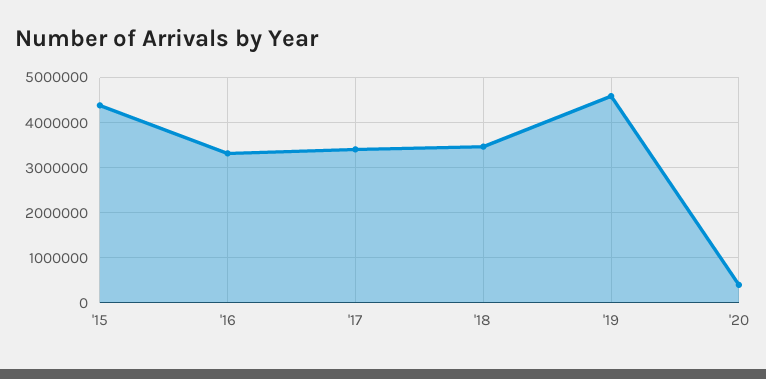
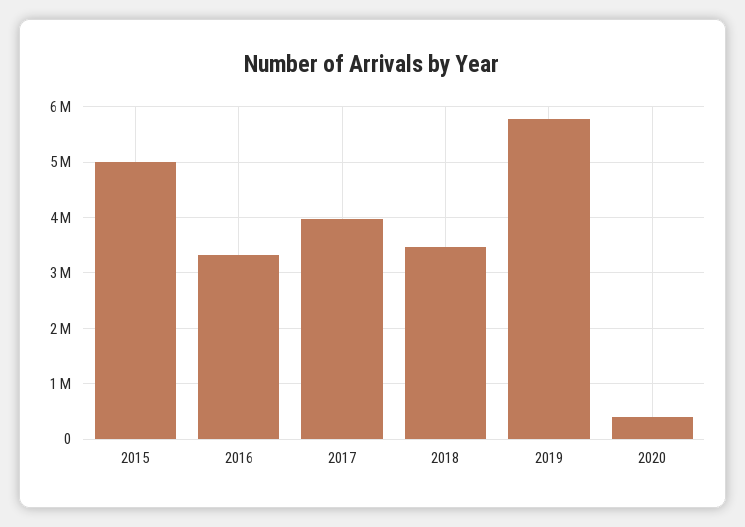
  {
-   "'15": 4400000,
+   "'15": 5000000,
    "'16": 3400000,
-   "'17": 3400000,
+   "'17": 4000000,
    "'18": 3400000,
-   "'19": 4600000,
+   "'19": 5800000,
    "'20": 400000
  }

